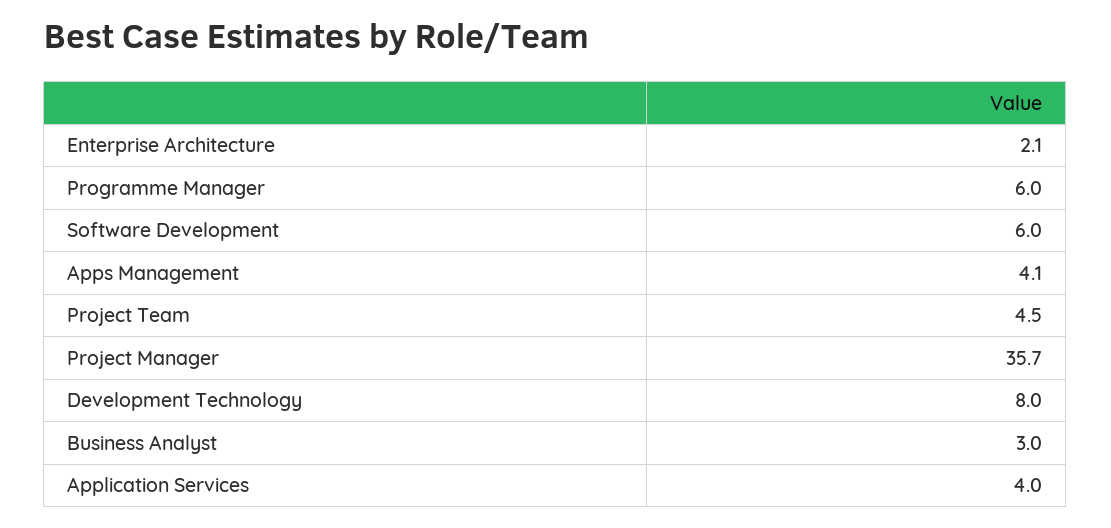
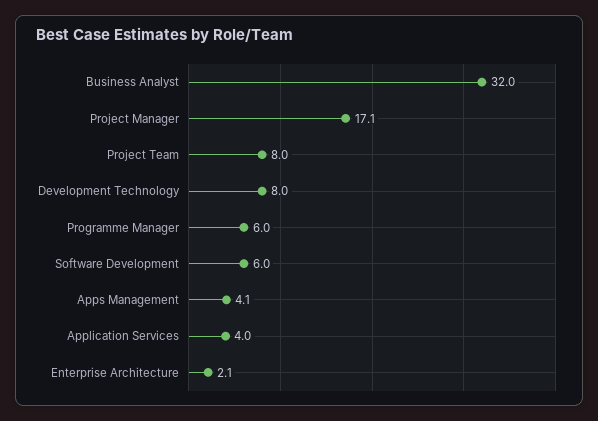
  {
    "Enterprise Architecture": 2.1,
    "Programme Manager": 6,
    "Software Development": 6,
    "Apps Management": 4.1,
-   "Project Team": 4.5,
+   "Project Team": 8,
-   "Project Manager": 35.7,
+   "Project Manager": 17.1,
    "Development Technology": 8,
-   "Business Analyst": 3,
+   "Business Analyst": 32,
    "Application Services": 4
  }

